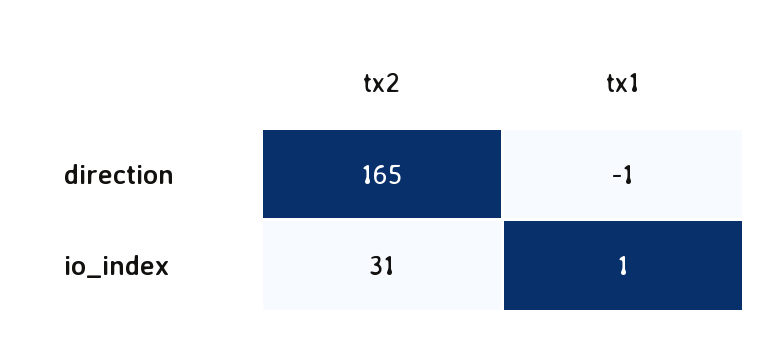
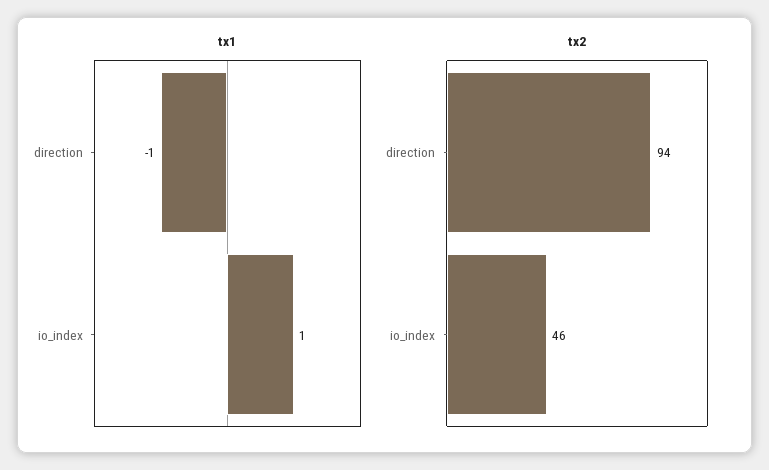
  {
    "tx2": {
-     "direction": 165,
+     "direction": 94,
-     "io_index": 31
+     "io_index": 46
    },
    "tx1": {
      "direction": -1,
      "io_index": 1
    }
  }

